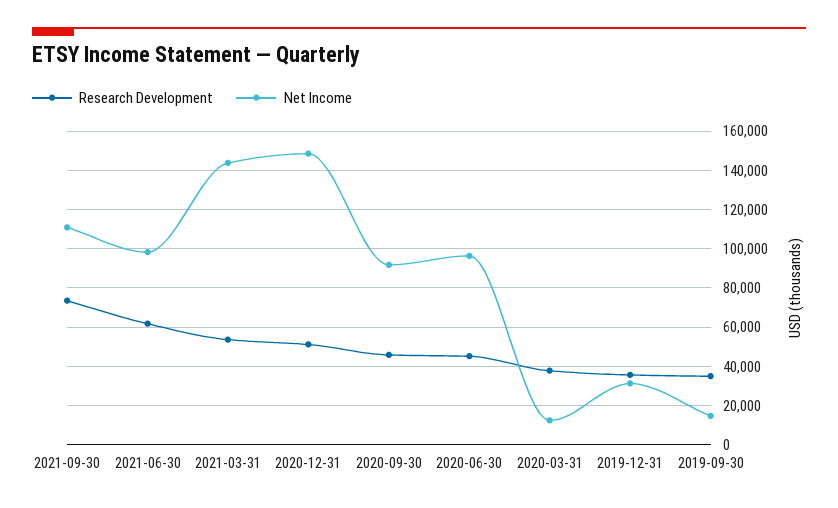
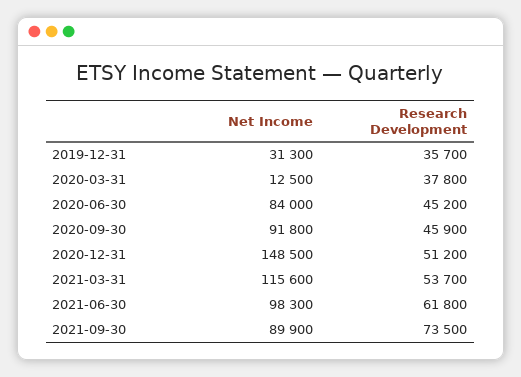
  {
    "Research Development": {
      "2021-09-30": 73500,
      "2021-06-30": 61800,
      "2021-03-31": 53700,
      "2020-12-31": 51200,
      "2020-09-30": 45900,
      "2020-06-30": 45200,
      "2020-03-31": 37800,
-     "2019-12-31": 35700,
+     "2019-12-31": 35700
-     "2019-09-30": 35000
    },
    "Net Income": {
-     "2021-09-30": 110000,
+     "2021-09-30": 89900,
      "2021-06-30": 98300,
-     "2021-03-31": 145000,
+     "2021-03-31": 115600,
      "2020-12-31": 148500,
      "2020-09-30": 91800,
-     "2020-06-30": 95000,
+     "2020-06-30": 84000,
      "2020-03-31": 12500,
-     "2019-12-31": 31300,
+     "2019-12-31": 31300
-     "2019-09-30": 15000
    }
  }

